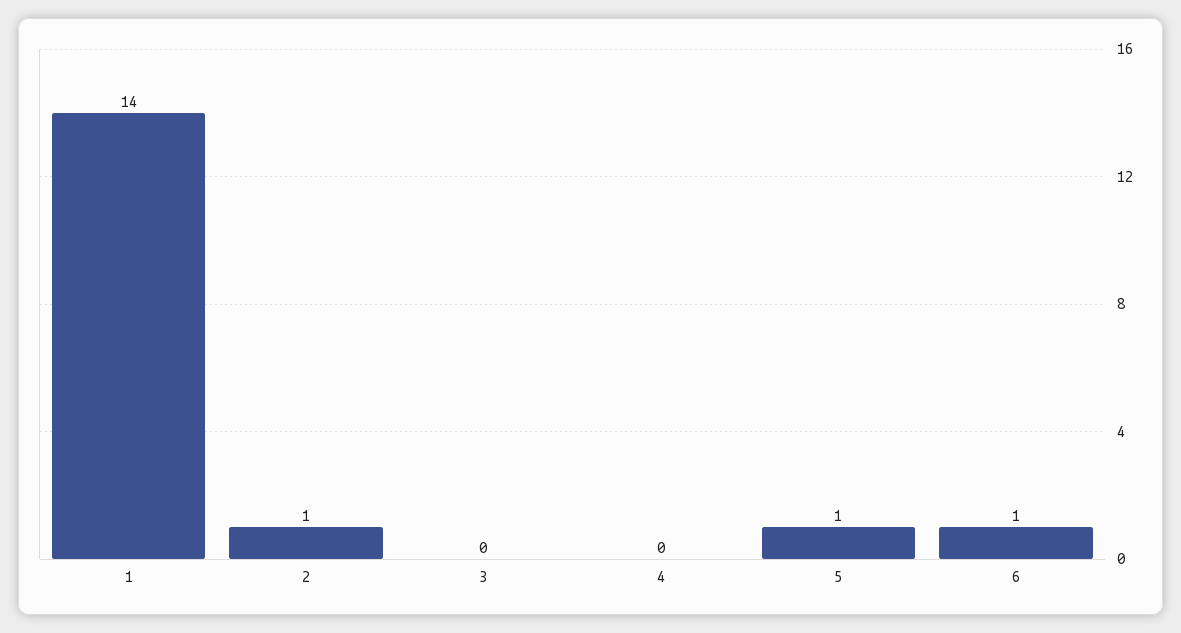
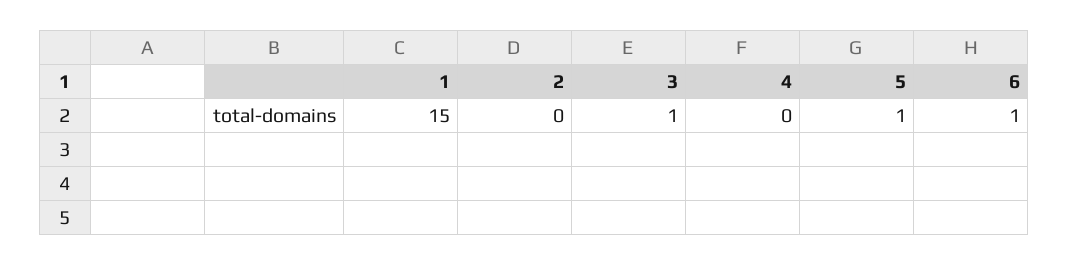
  {
-   "1": 14,
+   "1": 15,
-   "2": 1,
+   "2": 0,
-   "3": 0,
+   "3": 1,
    "4": 0,
    "5": 1,
    "6": 1
  }

